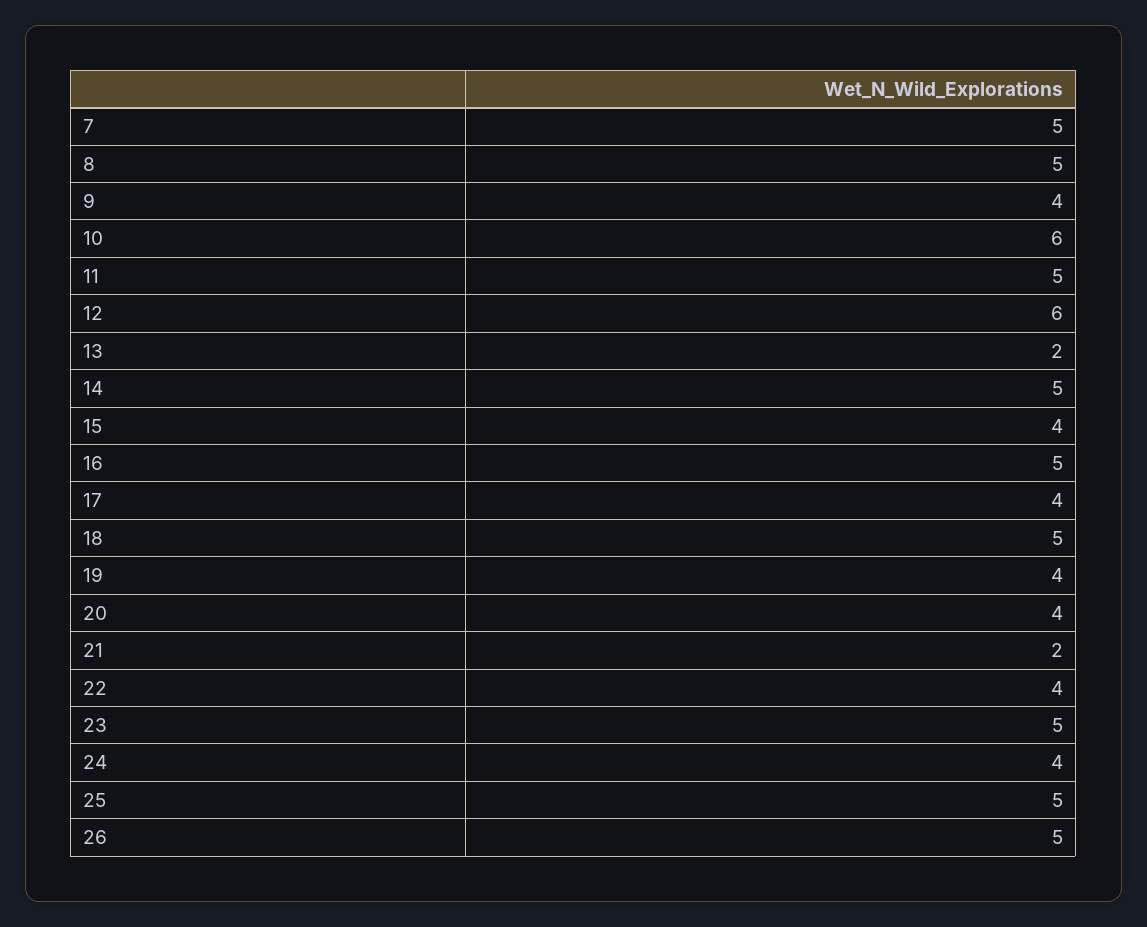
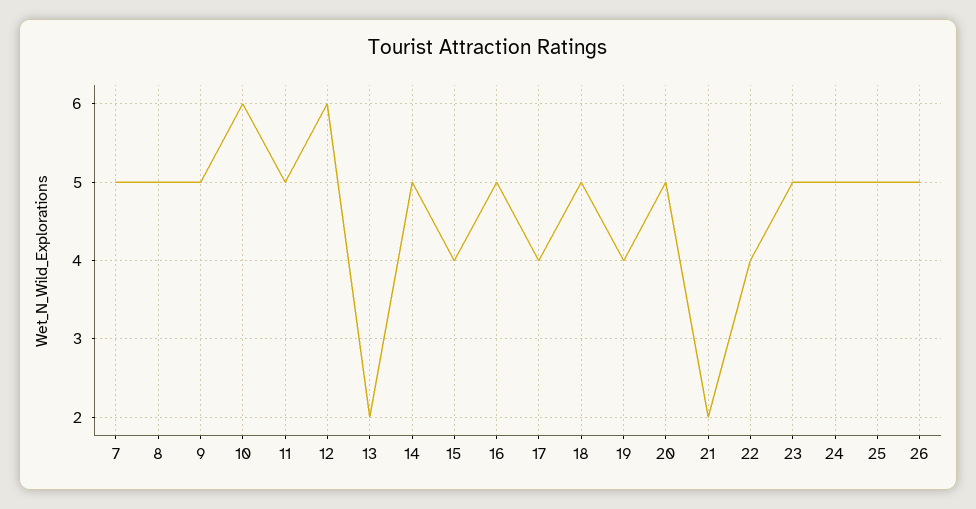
  {
    "7": 5,
    "8": 5,
-   "9": 4,
+   "9": 5,
    "10": 6,
    "11": 5,
    "12": 6,
    "13": 2,
    "14": 5,
    "15": 4,
    "16": 5,
    "17": 4,
    "18": 5,
    "19": 4,
-   "20": 4,
+   "20": 5,
    "21": 2,
    "22": 4,
    "23": 5,
-   "24": 4,
+   "24": 5,
    "25": 5,
    "26": 5
  }

